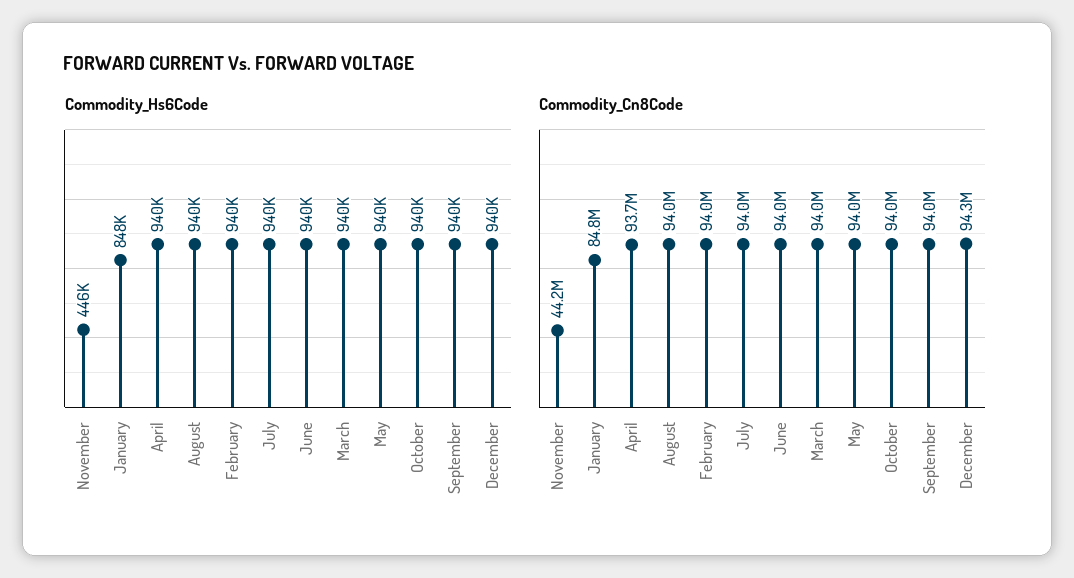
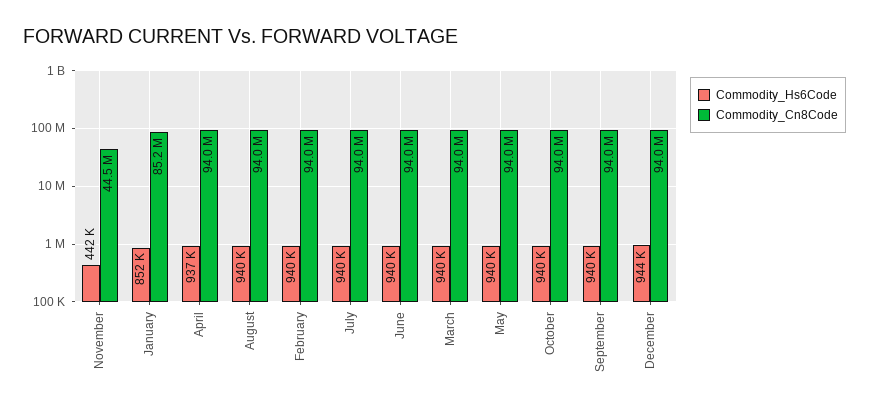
  {
    "Commodity_Hs6Code": {
-     "November": 446000,
+     "November": 442000,
-     "January": 848000,
+     "January": 852000,
-     "April": 940000,
+     "April": 937000,
      "August": 940000,
      "February": 940000,
      "July": 940000,
      "June": 940000,
      "March": 940000,
      "May": 940000,
      "October": 940000,
      "September": 940000,
-     "December": 940000
+     "December": 944000
    },
    "Commodity_Cn8Code": {
-     "November": 44200000,
+     "November": 44500000,
-     "January": 84800000,
+     "January": 85200000,
-     "April": 93700000,
+     "April": 94000000,
      "August": 94000000,
      "February": 94000000,
      "July": 94000000,
      "June": 94000000,
      "March": 94000000,
      "May": 94000000,
      "October": 94000000,
      "September": 94000000,
-     "December": 94300000
+     "December": 94000000
    }
  }

